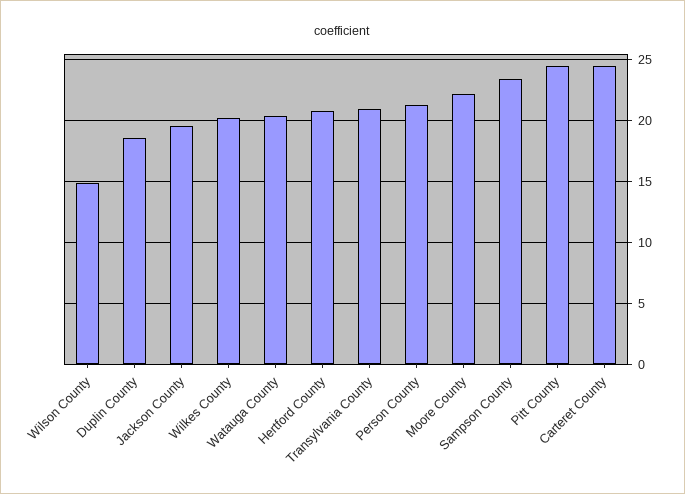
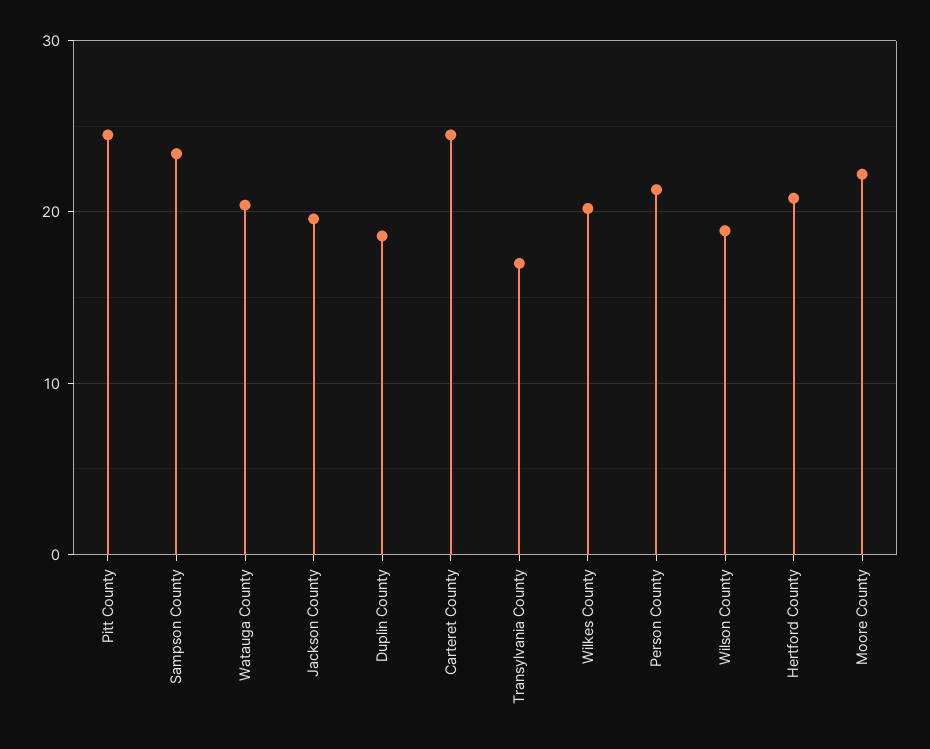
  {
-   "Wilson County": 15,
+   "Wilson County": 19,
    "Duplin County": 18.5,
    "Jackson County": 19.5,
    "Wilkes County": 20,
    "Watauga County": 20.5,
    "Hertford County": 21,
-   "Transylvania County": 21,
+   "Transylvania County": 17,
    "Person County": 21.5,
    "Moore County": 22,
    "Sampson County": 23.5,
    "Pitt County": 24.5,
    "Carteret County": 24.5
  }

